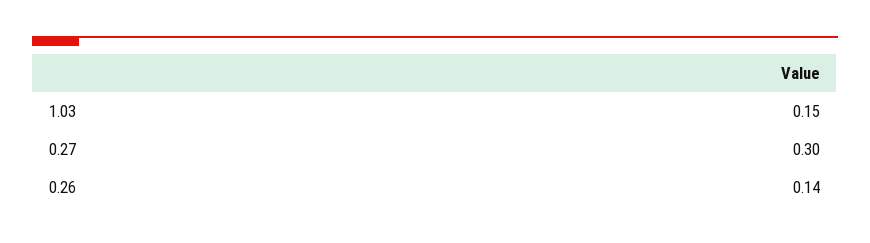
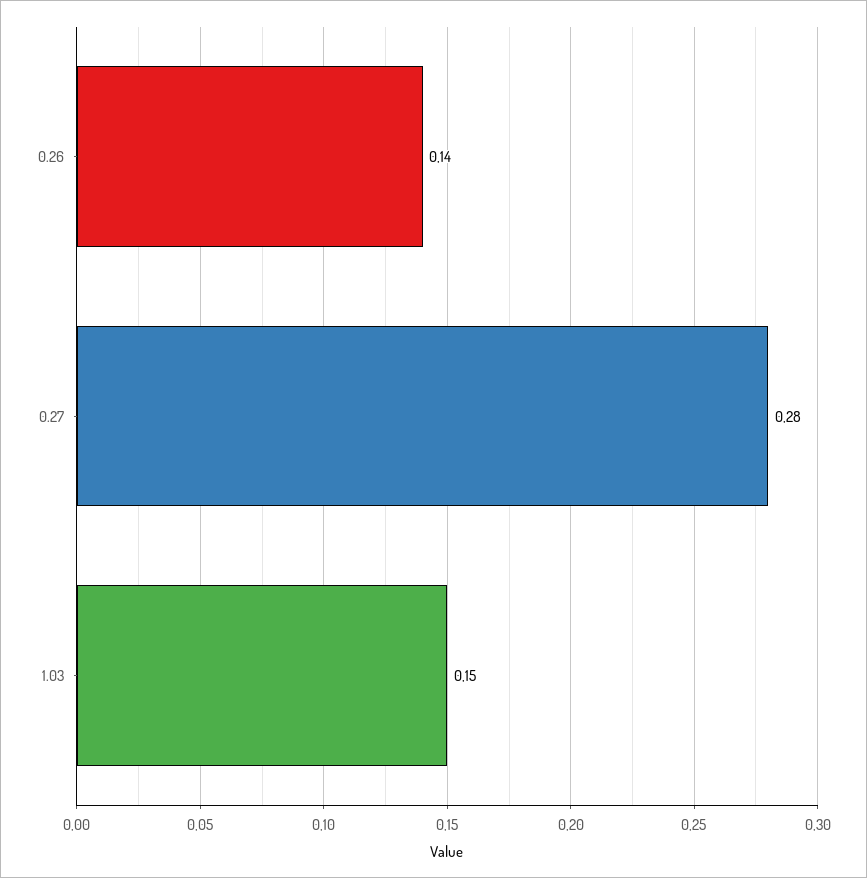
  {
    "1.03": 0.15,
-   "0.27": 0.3,
+   "0.27": 0.28,
    "0.26": 0.14
  }

